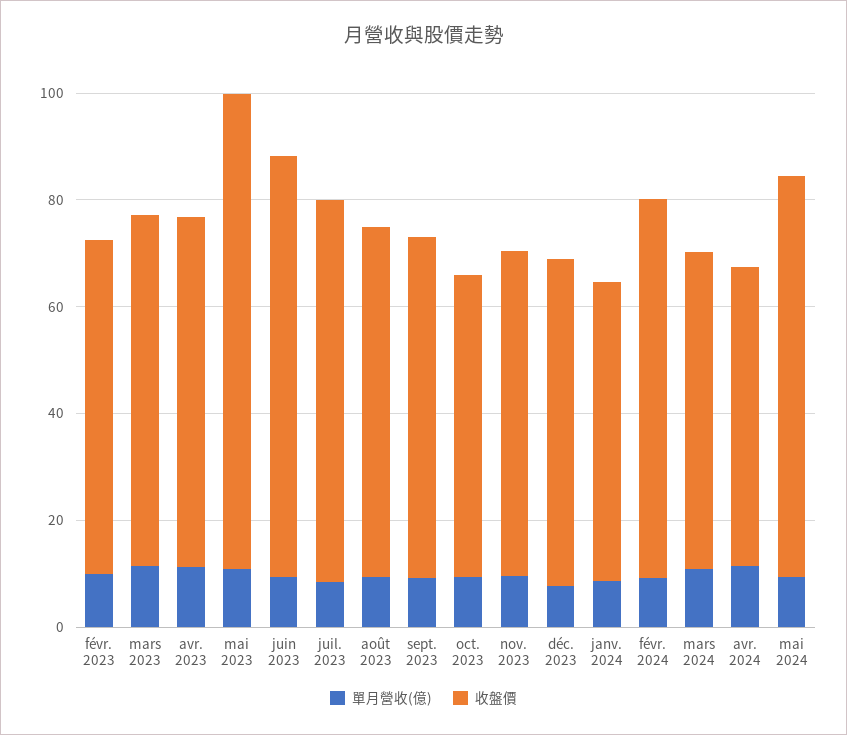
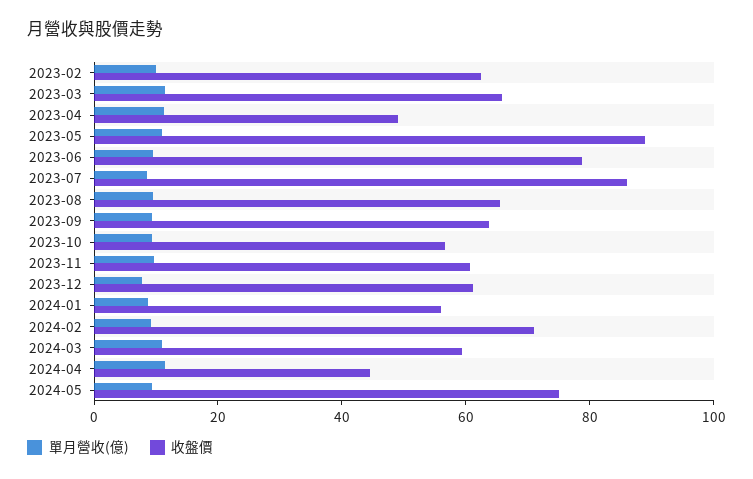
  {
    "單月營收(億)": {
      "févr. 2023": 10,
      "mars 2023": 10,
      "avr. 2023": 10,
      "mai 2023": 10,
      "juin 2023": 10,
      "juil. 2023": 10,
      "août 2023": 10,
      "sept. 2023": 10,
      "oct. 2023": 10,
      "nov. 2023": 10,
      "déc. 2023": 10,
      "janv. 2024": 10,
      "févr. 2024": 10,
      "mars 2024": 10,
      "avr. 2024": 10,
      "mai 2024": 10
    },
    "收盤價": {
      "févr. 2023": 65,
      "mars 2023": 65,
-     "avr. 2023": 65,
+     "avr. 2023": 50,
      "mai 2023": 90,
      "juin 2023": 80,
-     "juil. 2023": 70,
+     "juil. 2023": 85,
      "août 2023": 65,
      "sept. 2023": 65,
      "oct. 2023": 55,
      "nov. 2023": 60,
      "déc. 2023": 60,
      "janv. 2024": 55,
      "févr. 2024": 70,
      "mars 2024": 60,
-     "avr. 2024": 55,
+     "avr. 2024": 45,
      "mai 2024": 75
    }
  }

